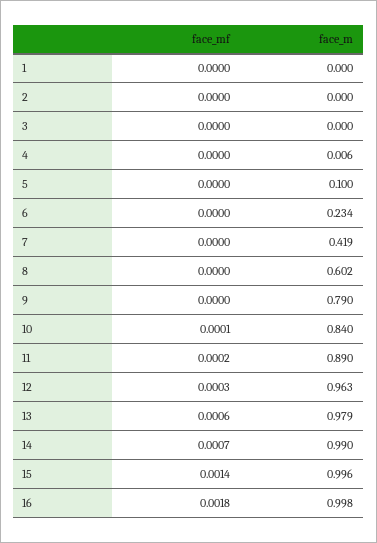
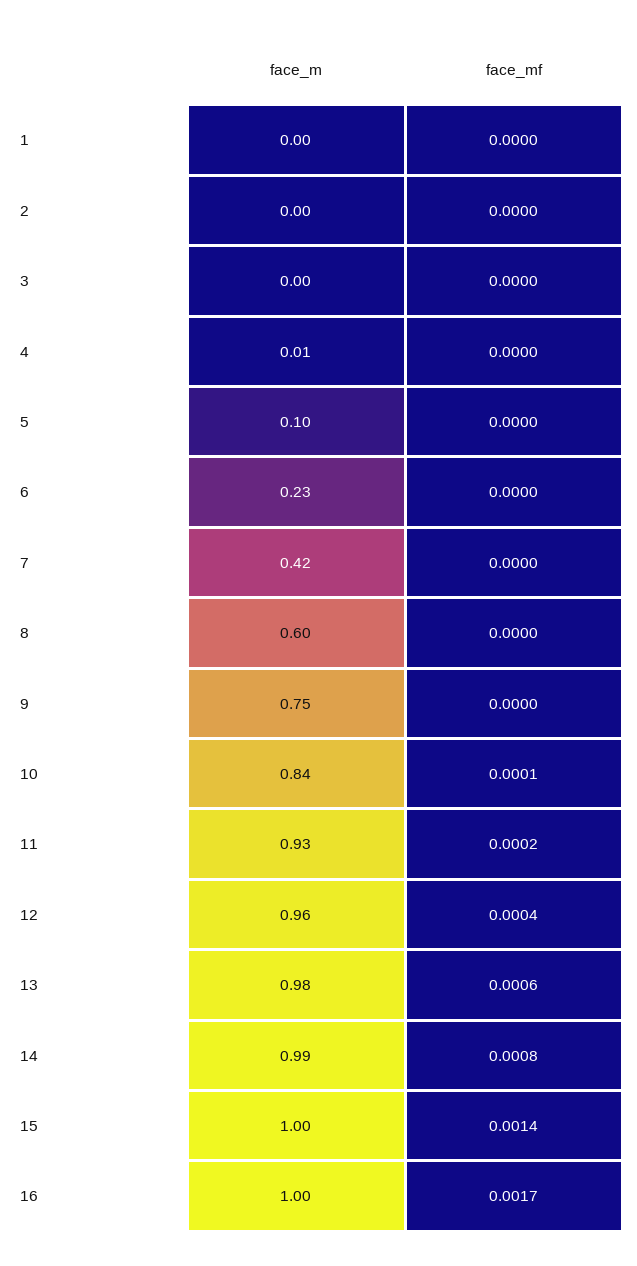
  {
    "face_mf": {
      "1": 0,
      "2": 0,
      "3": 0,
      "4": 0,
      "5": 0,
      "6": 0,
      "7": 0,
      "8": 0,
      "9": 0,
      "10": 0.0001,
      "11": 0.0002,
-     "12": 0.0003,
+     "12": 0.0004,
      "13": 0.0006,
-     "14": 0.0007,
+     "14": 0.0008,
      "15": 0.0014,
-     "16": 0.0018
+     "16": 0.0017
    },
    "face_m": {
      "1": 0,
      "2": 0,
      "3": 0,
      "4": 0.006,
      "5": 0.1,
      "6": 0.234,
      "7": 0.419,
      "8": 0.602,
-     "9": 0.79,
+     "9": 0.75,
      "10": 0.84,
-     "11": 0.89,
+     "11": 0.93,
      "12": 0.963,
      "13": 0.979,
      "14": 0.99,
      "15": 0.996,
      "16": 0.998
    }
  }

